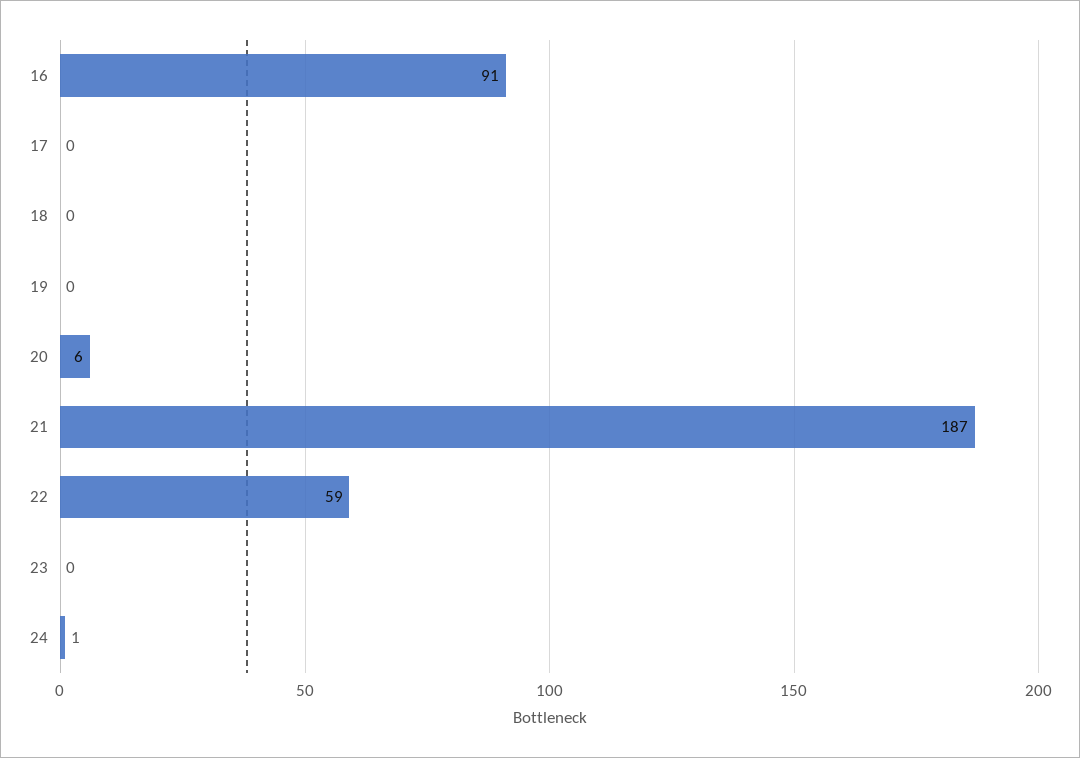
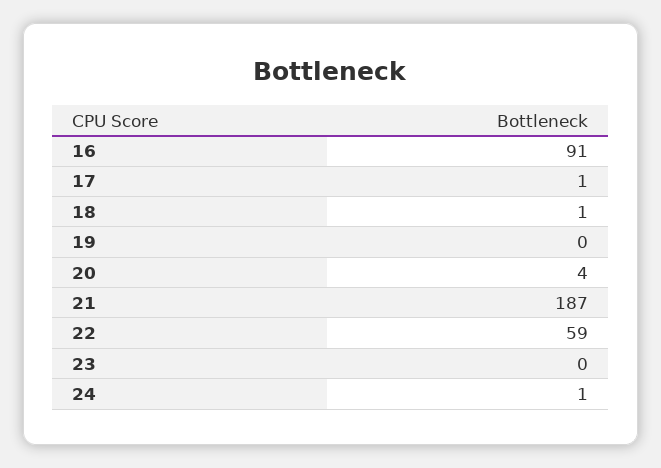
  {
    "16": 91,
-   "17": 0,
+   "17": 1,
-   "18": 0,
+   "18": 1,
    "19": 0,
-   "20": 6,
+   "20": 4,
    "21": 187,
    "22": 59,
    "23": 0,
    "24": 1
  }

